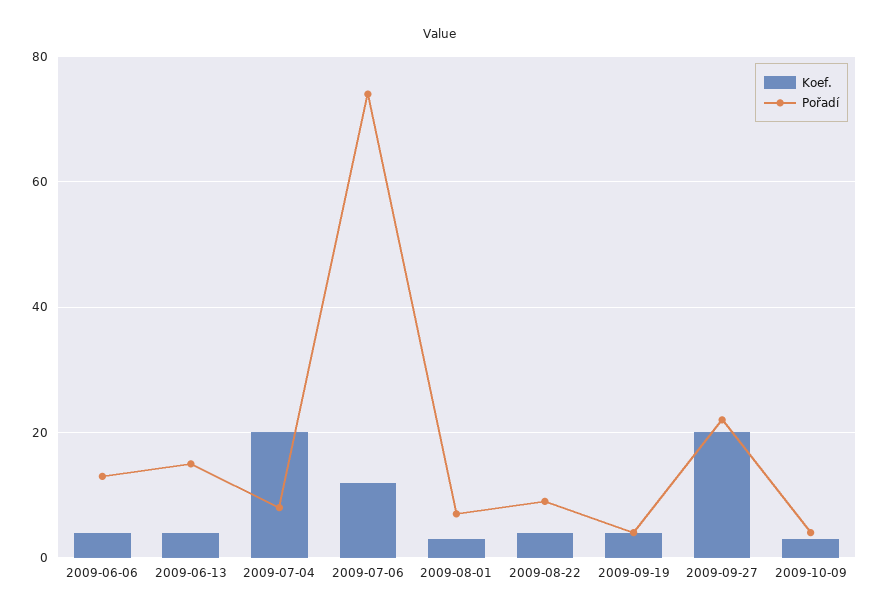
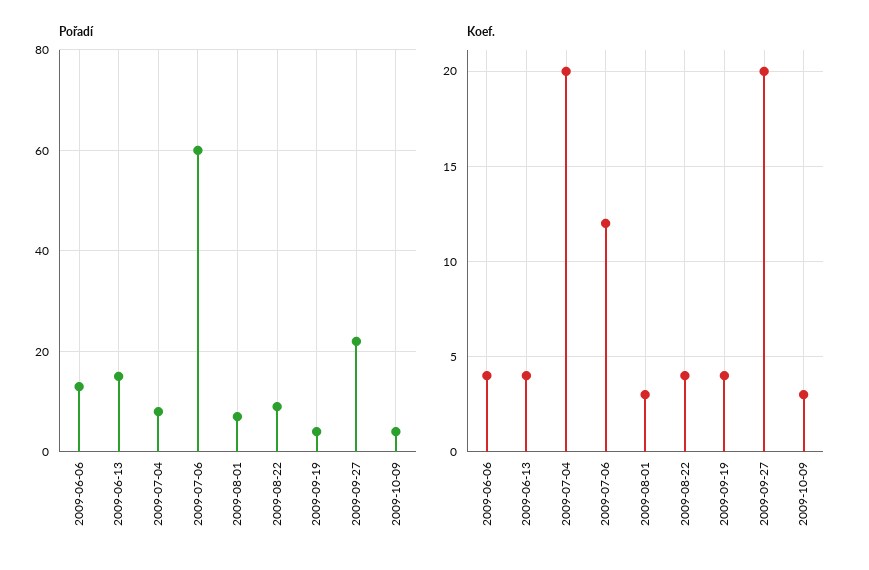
  {
    "Koef.": {
      "2009-06-06": 4,
      "2009-06-13": 4,
      "2009-07-04": 20,
      "2009-07-06": 12,
      "2009-08-01": 3,
      "2009-08-22": 4,
      "2009-09-19": 4,
      "2009-09-27": 20,
      "2009-10-09": 3
    },
    "Pořadí": {
      "2009-06-06": 15,
      "2009-06-13": 15,
      "2009-07-04": 10,
-     "2009-07-06": 75,
+     "2009-07-06": 60,
      "2009-08-01": 5,
      "2009-08-22": 10,
      "2009-09-19": 5,
      "2009-09-27": 20,
      "2009-10-09": 5
    }
  }

